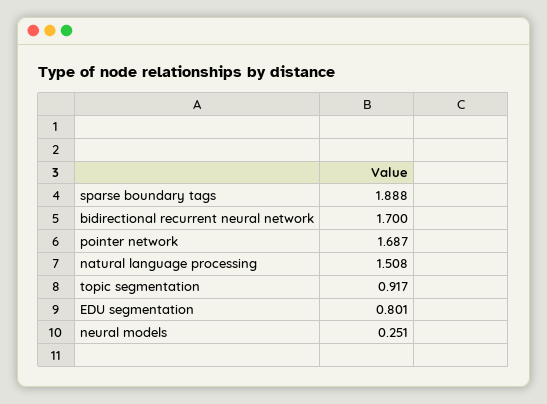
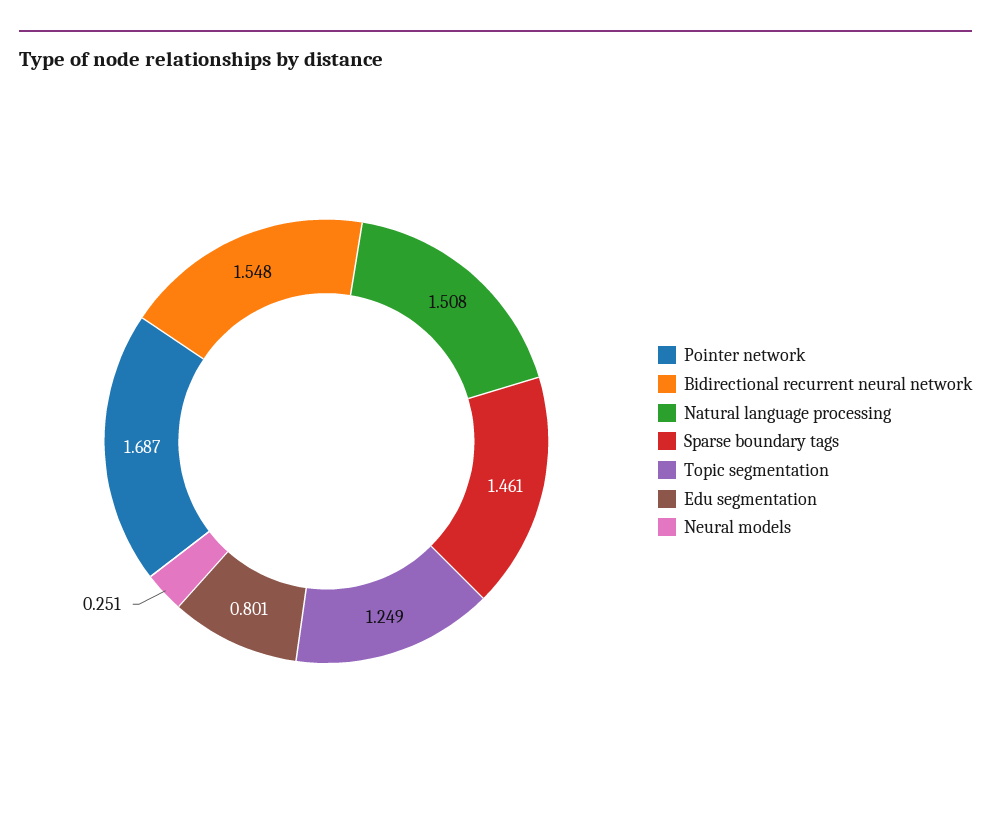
  {
-   "sparse boundary tags": 1.888,
+   "sparse boundary tags": 1.461,
-   "bidirectional recurrent neural network": 1.7,
+   "bidirectional recurrent neural network": 1.548,
    "pointer network": 1.687,
    "natural language processing": 1.508,
-   "topic segmentation": 0.917,
+   "topic segmentation": 1.249,
    "EDU segmentation": 0.801,
    "neural models": 0.251
  }

